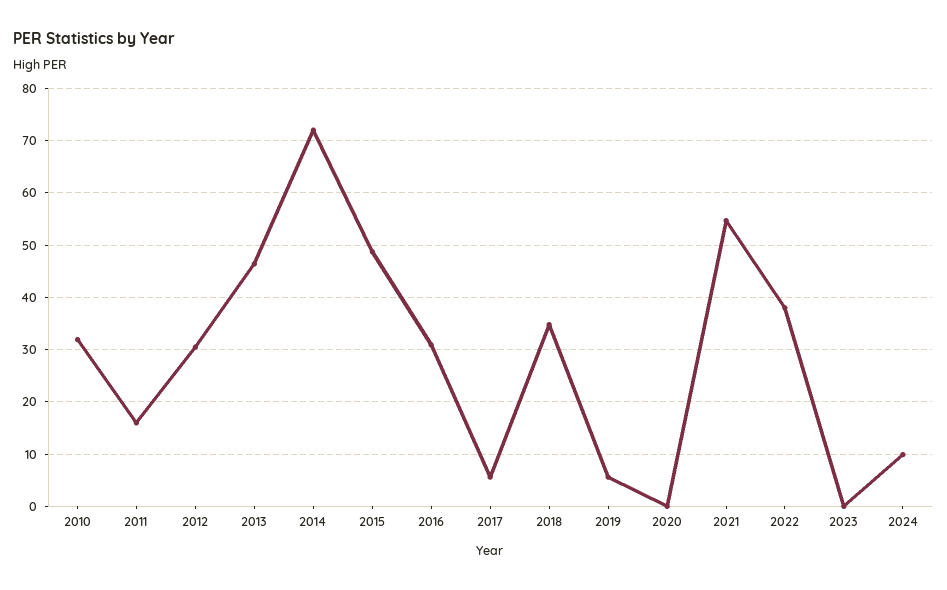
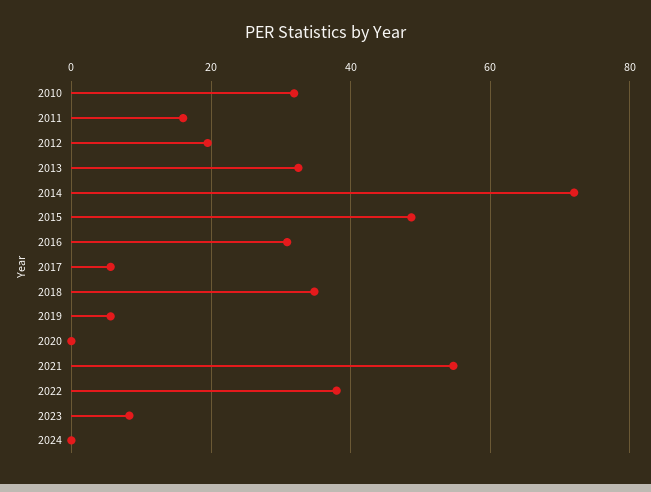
  {
    "2010": 32,
    "2011": 16,
-   "2012": 30,
+   "2012": 20,
-   "2013": 46,
+   "2013": 32,
    "2014": 72,
    "2015": 48,
    "2016": 30,
    "2017": 6,
    "2018": 34,
    "2019": 6,
    "2020": 0,
    "2021": 54,
    "2022": 38,
-   "2023": 0,
+   "2023": 8,
-   "2024": 10
+   "2024": 0
  }

